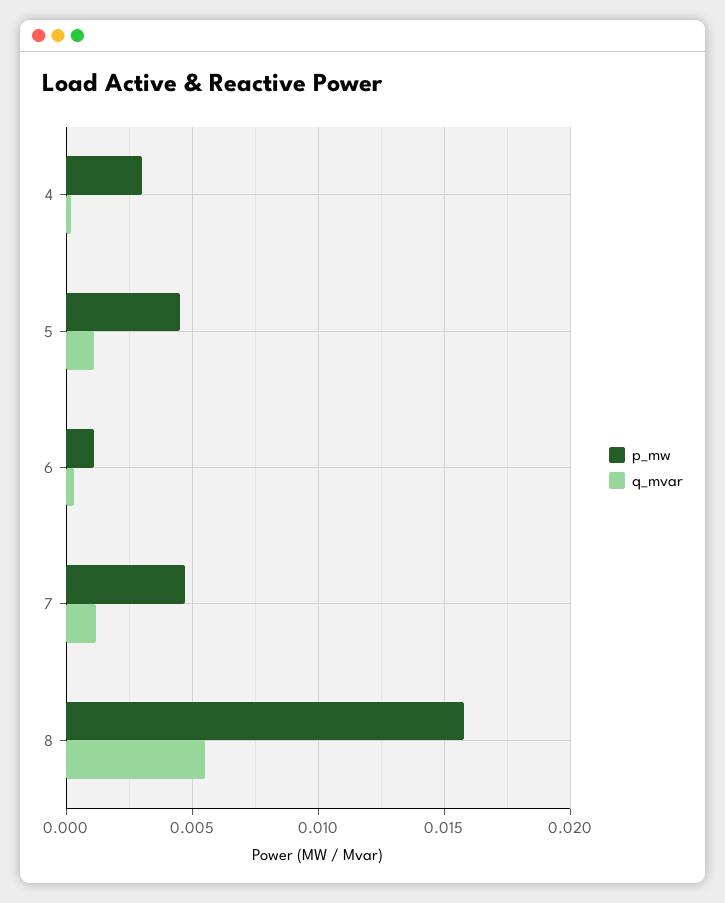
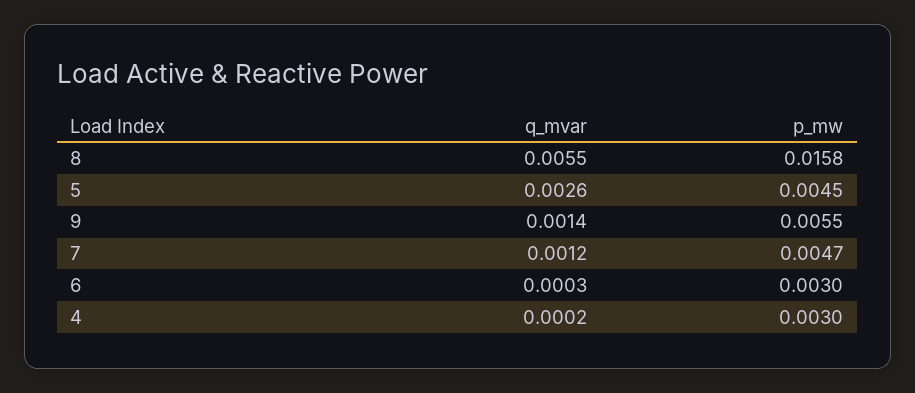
  {
    "p_mw": {
      "4": 0.003,
      "5": 0.0045,
-     "6": 0.001,
+     "6": 0.003,
      "7": 0.0047,
-     "8": 0.0158
+     "8": 0.0158,
+     "9": 0.0055
    },
    "q_mvar": {
      "4": 0.0002,
-     "5": 0.001,
+     "5": 0.0026,
      "6": 0.0003,
      "7": 0.0012,
-     "8": 0.0055
+     "8": 0.0055,
+     "9": 0.0014
    }
  }

